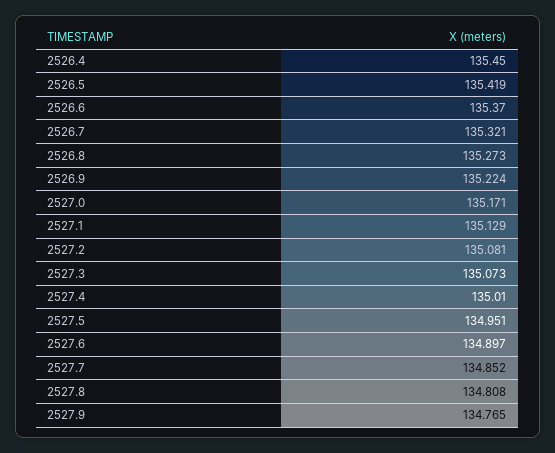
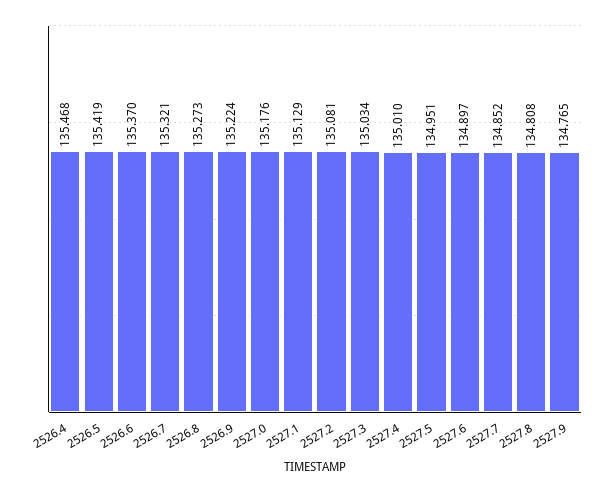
  {
-   "2526.4": 135.45,
+   "2526.4": 135.468,
    "2526.5": 135.419,
    "2526.6": 135.37,
    "2526.7": 135.321,
    "2526.8": 135.273,
    "2526.9": 135.224,
-   "2527.0": 135.171,
+   "2527.0": 135.176,
    "2527.1": 135.129,
    "2527.2": 135.081,
-   "2527.3": 135.073,
+   "2527.3": 135.034,
    "2527.4": 135.01,
    "2527.5": 134.951,
    "2527.6": 134.897,
    "2527.7": 134.852,
    "2527.8": 134.808,
    "2527.9": 134.765
  }

